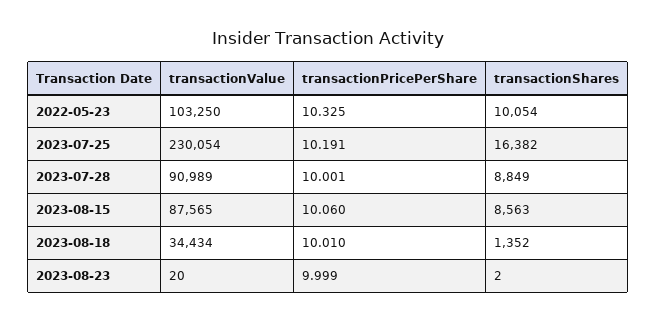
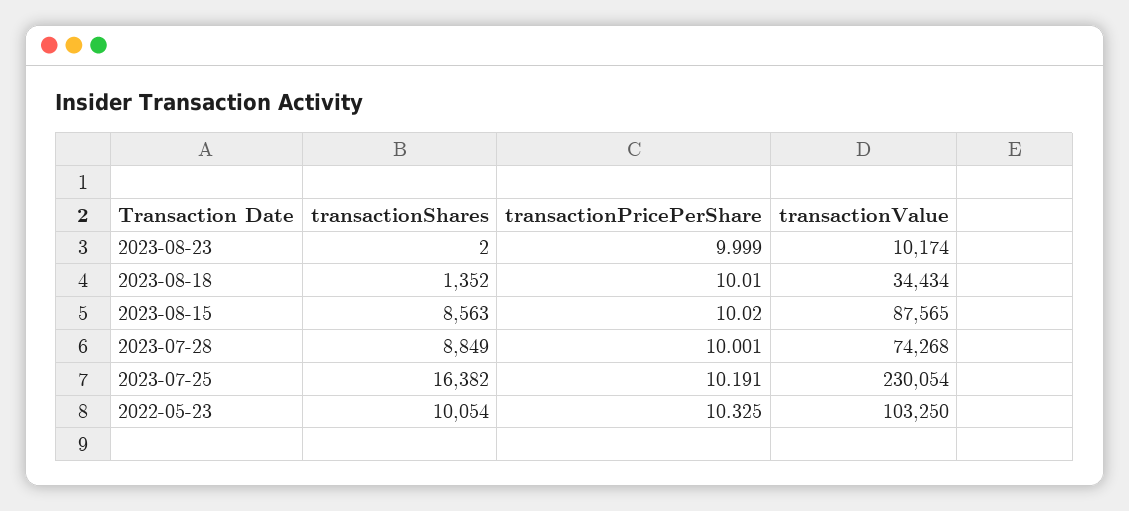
  {
    "transactionValue": {
      "2022-05-23": 103250,
      "2023-07-25": 230054,
-     "2023-07-28": 90989,
+     "2023-07-28": 74268,
      "2023-08-15": 87565,
      "2023-08-18": 34434,
-     "2023-08-23": 20
+     "2023-08-23": 10174
    },
    "transactionPricePerShare": {
      "2022-05-23": 10.325,
      "2023-07-25": 10.191,
      "2023-07-28": 10.001,
-     "2023-08-15": 10.06,
+     "2023-08-15": 10.02,
      "2023-08-18": 10.01,
      "2023-08-23": 9.999
    },
    "transactionShares": {
      "2022-05-23": 10054,
      "2023-07-25": 16382,
      "2023-07-28": 8849,
      "2023-08-15": 8563,
      "2023-08-18": 1352,
      "2023-08-23": 2
    }
  }

